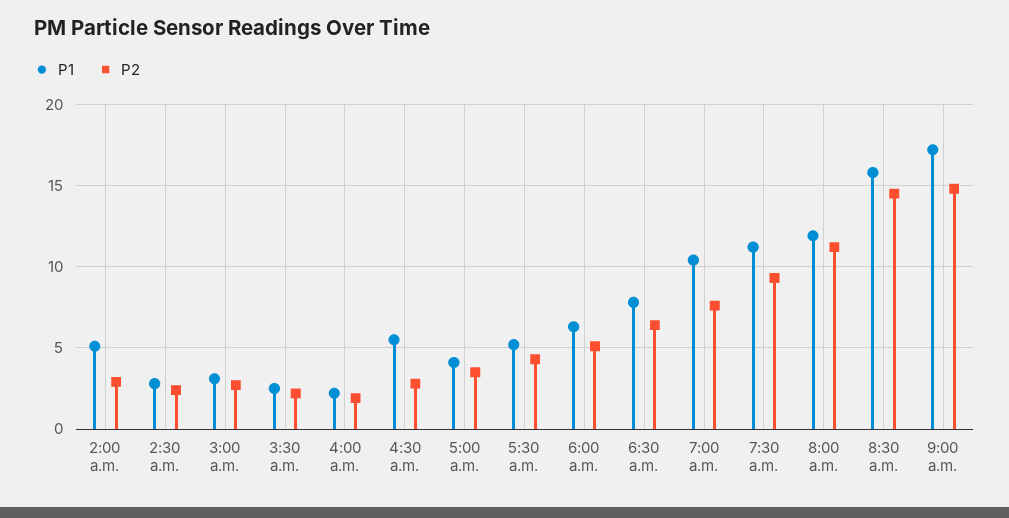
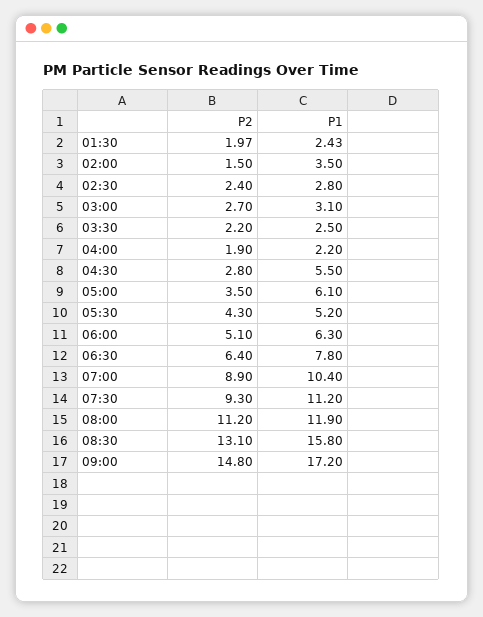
  {
    "P1": {
-     "2:00 a.m.": 5,
+     "2:00 a.m.": 3.5,
      "2:30 a.m.": 2.8,
      "3:00 a.m.": 3.1,
      "3:30 a.m.": 2.5,
      "4:00 a.m.": 2.2,
      "4:30 a.m.": 5.5,
-     "5:00 a.m.": 4,
+     "5:00 a.m.": 6.1,
      "5:30 a.m.": 5.2,
      "6:00 a.m.": 6.3,
      "6:30 a.m.": 7.8,
      "7:00 a.m.": 10.4,
      "7:30 a.m.": 11.2,
      "8:00 a.m.": 11.9,
      "8:30 a.m.": 15.8,
-     "9:00 a.m.": 17.2
+     "9:00 a.m.": 17.2,
+     "01:30": 2.43
    },
    "P2": {
-     "2:00 a.m.": 3,
+     "2:00 a.m.": 1.5,
      "2:30 a.m.": 2.4,
      "3:00 a.m.": 2.7,
      "3:30 a.m.": 2.2,
      "4:00 a.m.": 1.9,
      "4:30 a.m.": 2.8,
      "5:00 a.m.": 3.5,
      "5:30 a.m.": 4.3,
      "6:00 a.m.": 5.1,
      "6:30 a.m.": 6.4,
-     "7:00 a.m.": 7.5,
+     "7:00 a.m.": 8.9,
      "7:30 a.m.": 9.3,
      "8:00 a.m.": 11.2,
-     "8:30 a.m.": 14.5,
+     "8:30 a.m.": 13.1,
-     "9:00 a.m.": 14.8
+     "9:00 a.m.": 14.8,
+     "01:30": 1.97
    }
  }

